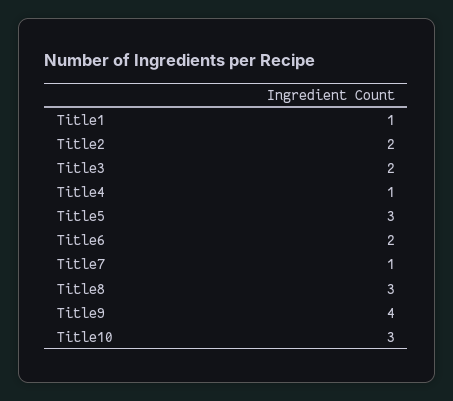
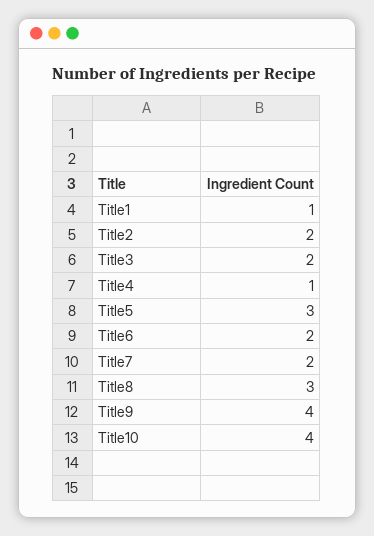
  {
    "Title1": 1,
    "Title2": 2,
    "Title3": 2,
    "Title4": 1,
    "Title5": 3,
    "Title6": 2,
-   "Title7": 1,
+   "Title7": 2,
    "Title8": 3,
    "Title9": 4,
-   "Title10": 3
+   "Title10": 4
  }

